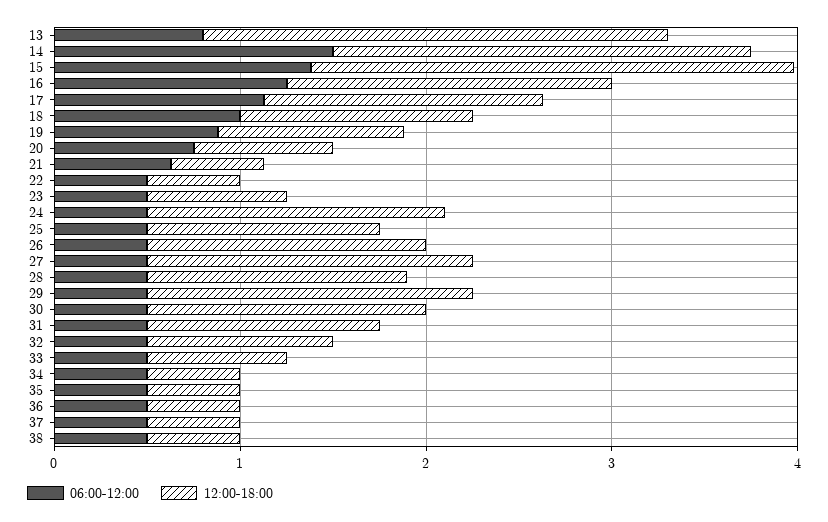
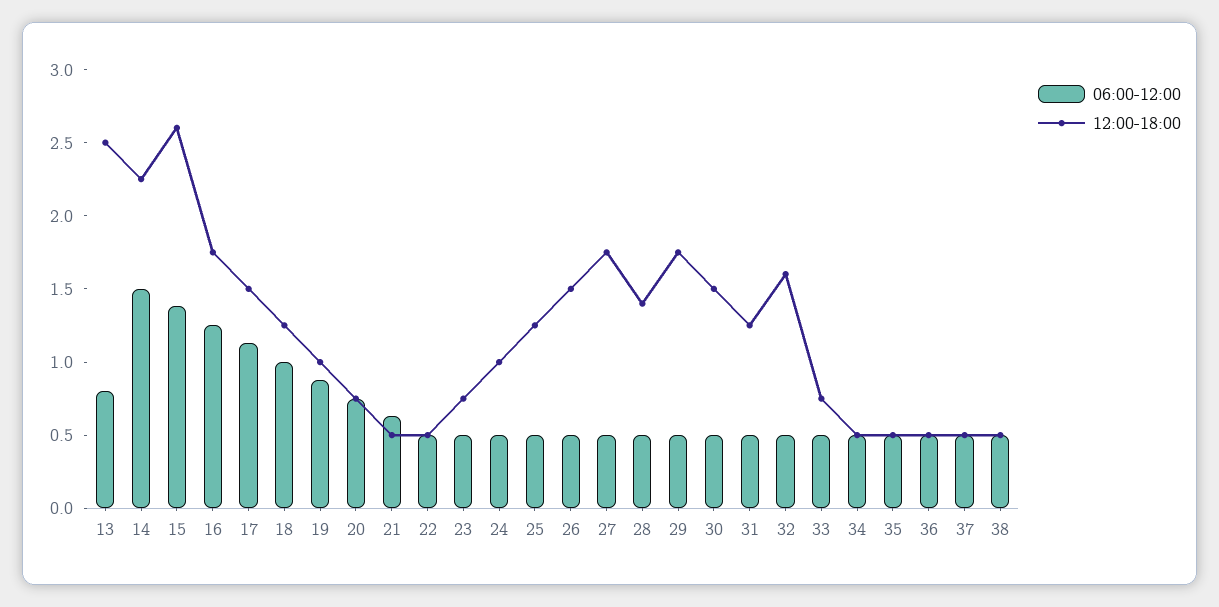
  {
    "06:00-12:00": {
      "13": 0.8,
      "14": 1.5,
      "15": 1.4,
      "16": 1.3,
      "17": 1.1,
      "18": 1,
      "19": 0.9,
      "20": 0.8,
      "21": 0.6,
      "22": 0.5,
      "23": 0.5,
      "24": 0.5,
      "25": 0.5,
      "26": 0.5,
      "27": 0.5,
      "28": 0.5,
      "29": 0.5,
      "30": 0.5,
      "31": 0.5,
      "32": 0.5,
      "33": 0.5,
      "34": 0.5,
      "35": 0.5,
      "36": 0.5,
      "37": 0.5,
      "38": 0.5
    },
    "12:00-18:00": {
      "13": 2.5,
      "14": 2.3,
      "15": 2.6,
      "16": 1.8,
      "17": 1.5,
      "18": 1.3,
      "19": 1,
      "20": 0.8,
      "21": 0.5,
      "22": 0.5,
      "23": 0.8,
-     "24": 1.6,
+     "24": 1,
      "25": 1.3,
      "26": 1.5,
      "27": 1.8,
      "28": 1.4,
      "29": 1.8,
      "30": 1.5,
      "31": 1.3,
-     "32": 1,
+     "32": 1.6,
      "33": 0.8,
      "34": 0.5,
      "35": 0.5,
      "36": 0.5,
      "37": 0.5,
      "38": 0.5
    }
  }

